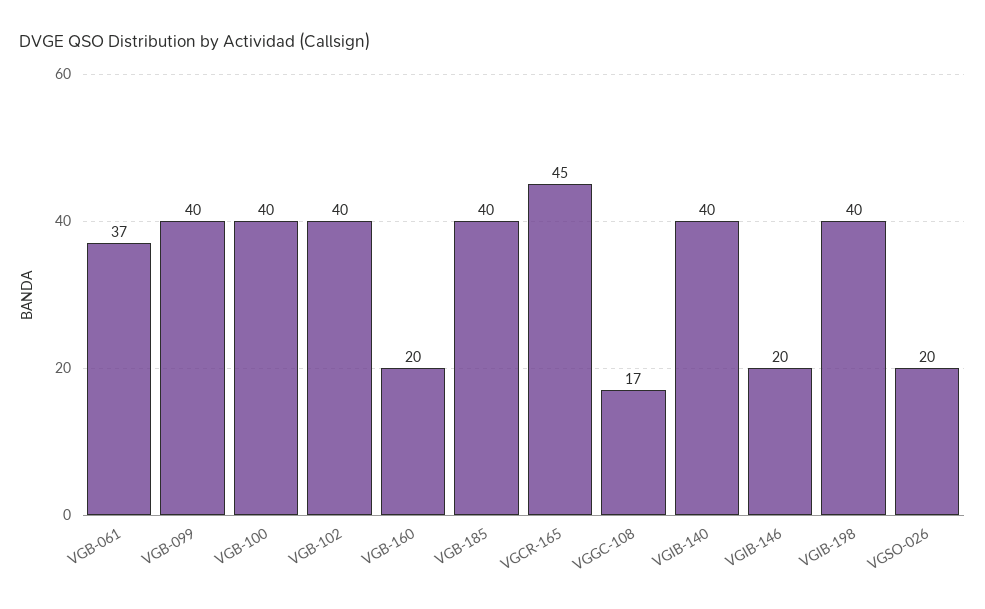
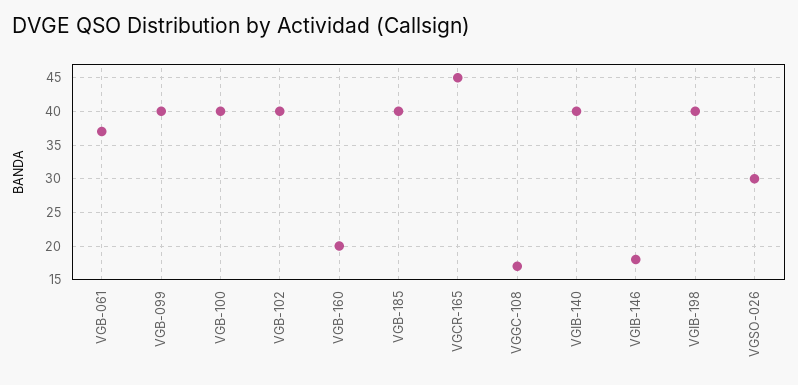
  {
    "VGB-061": 37,
    "VGB-099": 40,
    "VGB-100": 40,
    "VGB-102": 40,
    "VGB-160": 20,
    "VGB-185": 40,
    "VGCR-165": 45,
    "VGGC-108": 17,
    "VGIB-140": 40,
-   "VGIB-146": 20,
+   "VGIB-146": 18,
    "VGIB-198": 40,
-   "VGSO-026": 20
+   "VGSO-026": 30
  }

